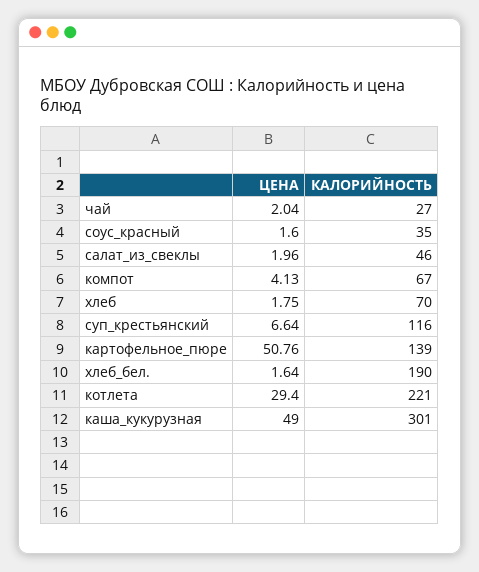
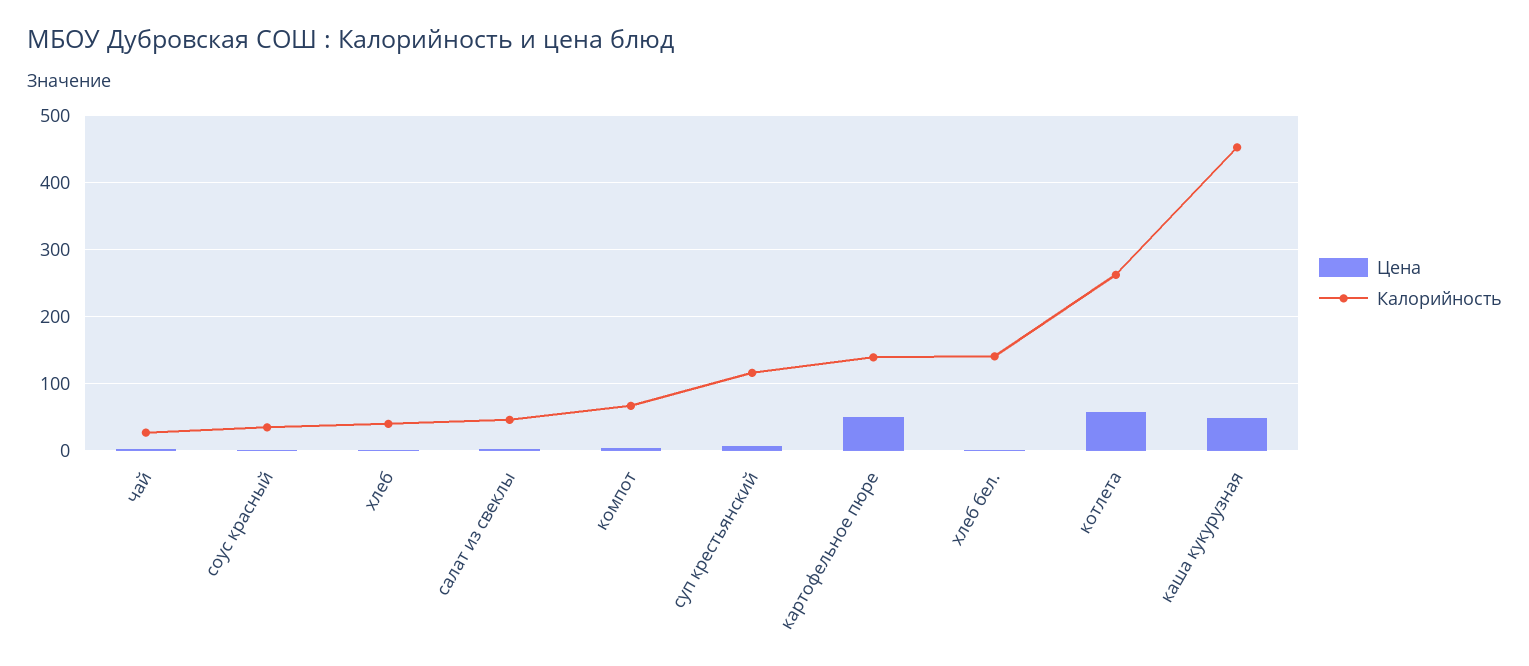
  {
    "ЦЕНА": {
      "чай": 2.04,
      "соус_красный": 1.6,
      "салат_из_свеклы": 1.96,
      "компот": 4.13,
      "хлеб": 1.75,
      "суп_крестьянский": 6.64,
      "картофельное_пюре": 50.76,
      "хлеб_бел.": 1.64,
-     "котлета": 29.4,
+     "котлета": 60,
      "каша_кукурузная": 49
    },
    "КАЛОРИЙНОСТЬ": {
      "чай": 27,
      "соус_красный": 35,
      "салат_из_свеклы": 46,
      "компот": 67,
-     "хлеб": 70,
+     "хлеб": 40,
      "суп_крестьянский": 116,
      "картофельное_пюре": 139,
-     "хлеб_бел.": 190,
+     "хлеб_бел.": 140,
-     "котлета": 221,
+     "котлета": 260,
-     "каша_кукурузная": 301
+     "каша_кукурузная": 450
    }
  }

